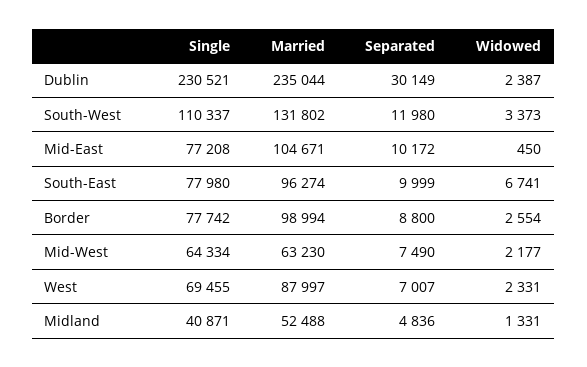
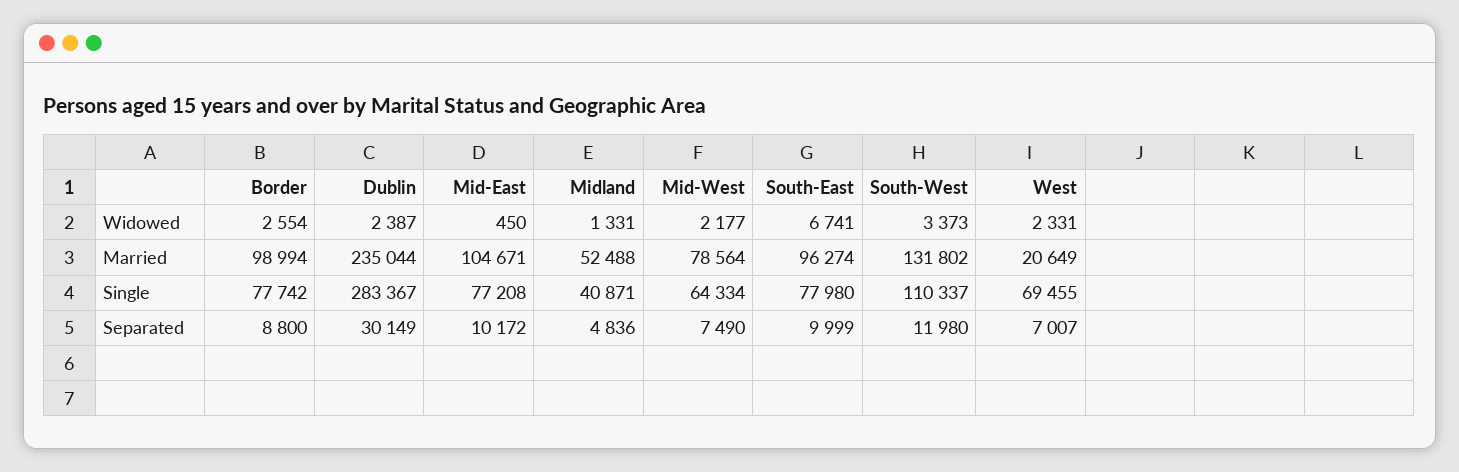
  {
    "Single": {
-     "Dublin": 230521,
+     "Dublin": 283367,
      "South-West": 110337,
      "Mid-East": 77208,
      "South-East": 77980,
      "Border": 77742,
      "Mid-West": 64334,
      "West": 69455,
      "Midland": 40871
    },
    "Married": {
      "Dublin": 235044,
      "South-West": 131802,
      "Mid-East": 104671,
      "South-East": 96274,
      "Border": 98994,
-     "Mid-West": 63230,
+     "Mid-West": 78564,
-     "West": 87997,
+     "West": 20649,
      "Midland": 52488
    },
    "Separated": {
      "Dublin": 30149,
      "South-West": 11980,
      "Mid-East": 10172,
      "South-East": 9999,
      "Border": 8800,
      "Mid-West": 7490,
      "West": 7007,
      "Midland": 4836
    },
    "Widowed": {
      "Dublin": 2387,
      "South-West": 3373,
      "Mid-East": 450,
      "South-East": 6741,
      "Border": 2554,
      "Mid-West": 2177,
      "West": 2331,
      "Midland": 1331
    }
  }

